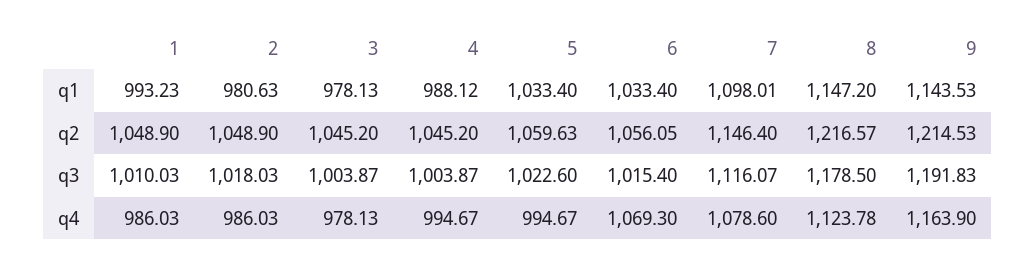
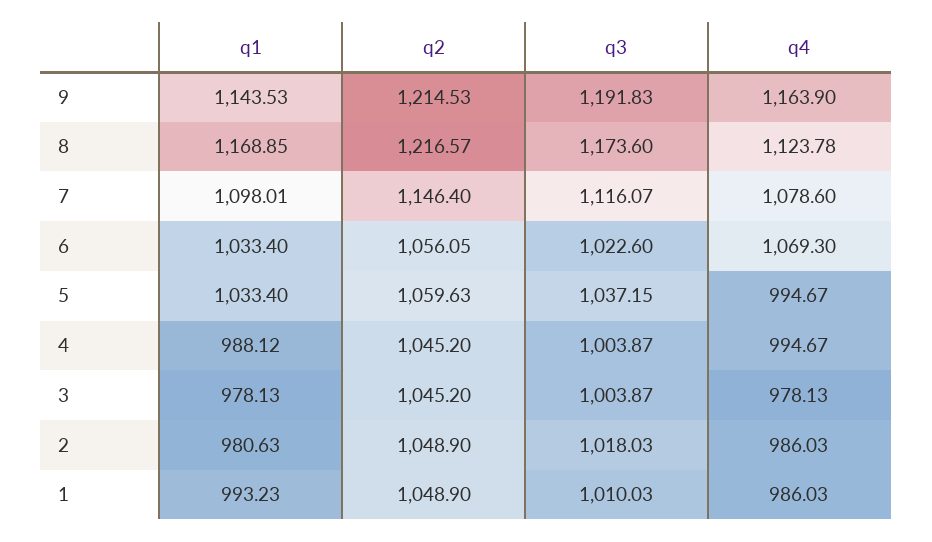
  {
    "1": {
      "q1": 993.23,
      "q2": 1048.9,
      "q3": 1010.03,
      "q4": 986.03
    },
    "2": {
      "q1": 980.63,
      "q2": 1048.9,
      "q3": 1018.03,
      "q4": 986.03
    },
    "3": {
      "q1": 978.13,
      "q2": 1045.2,
      "q3": 1003.87,
      "q4": 978.13
    },
    "4": {
      "q1": 988.12,
      "q2": 1045.2,
      "q3": 1003.87,
      "q4": 994.67
    },
    "5": {
      "q1": 1033.4,
      "q2": 1059.63,
-     "q3": 1022.6,
+     "q3": 1037.15,
      "q4": 994.67
    },
    "6": {
      "q1": 1033.4,
      "q2": 1056.05,
-     "q3": 1015.4,
+     "q3": 1022.6,
      "q4": 1069.3
    },
    "7": {
      "q1": 1098.01,
      "q2": 1146.4,
      "q3": 1116.07,
      "q4": 1078.6
    },
    "8": {
-     "q1": 1147.2,
+     "q1": 1168.85,
      "q2": 1216.57,
-     "q3": 1178.5,
+     "q3": 1173.6,
      "q4": 1123.78
    },
    "9": {
      "q1": 1143.53,
      "q2": 1214.53,
      "q3": 1191.83,
      "q4": 1163.9
    }
  }

